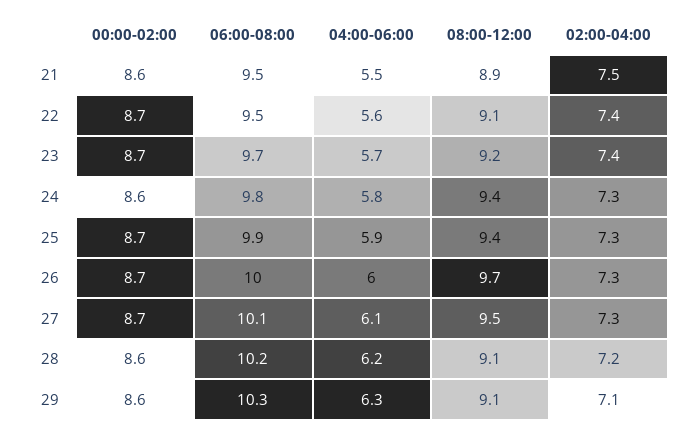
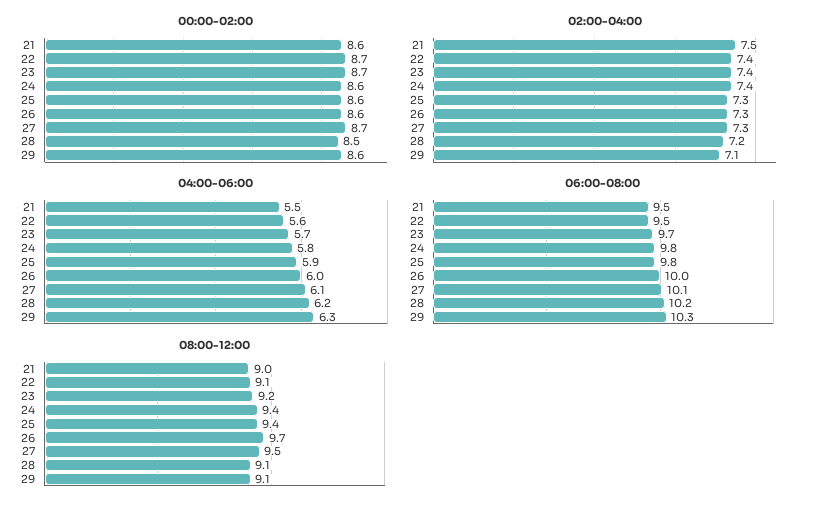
  {
    "00:00-02:00": {
      "21": 8.6,
      "22": 8.7,
      "23": 8.7,
      "24": 8.6,
-     "25": 8.7,
+     "25": 8.6,
-     "26": 8.7,
+     "26": 8.6,
      "27": 8.7,
-     "28": 8.6,
+     "28": 8.5,
      "29": 8.6
    },
    "06:00-08:00": {
      "21": 9.5,
      "22": 9.5,
      "23": 9.7,
      "24": 9.8,
-     "25": 9.9,
+     "25": 9.8,
      "26": 10,
      "27": 10.1,
      "28": 10.2,
      "29": 10.3
    },
    "04:00-06:00": {
      "21": 5.5,
      "22": 5.6,
      "23": 5.7,
      "24": 5.8,
      "25": 5.9,
      "26": 6,
      "27": 6.1,
      "28": 6.2,
      "29": 6.3
    },
    "08:00-12:00": {
-     "21": 8.9,
+     "21": 9,
      "22": 9.1,
      "23": 9.2,
      "24": 9.4,
      "25": 9.4,
      "26": 9.7,
      "27": 9.5,
      "28": 9.1,
      "29": 9.1
    },
    "02:00-04:00": {
      "21": 7.5,
      "22": 7.4,
      "23": 7.4,
-     "24": 7.3,
+     "24": 7.4,
      "25": 7.3,
      "26": 7.3,
      "27": 7.3,
      "28": 7.2,
      "29": 7.1
    }
  }

